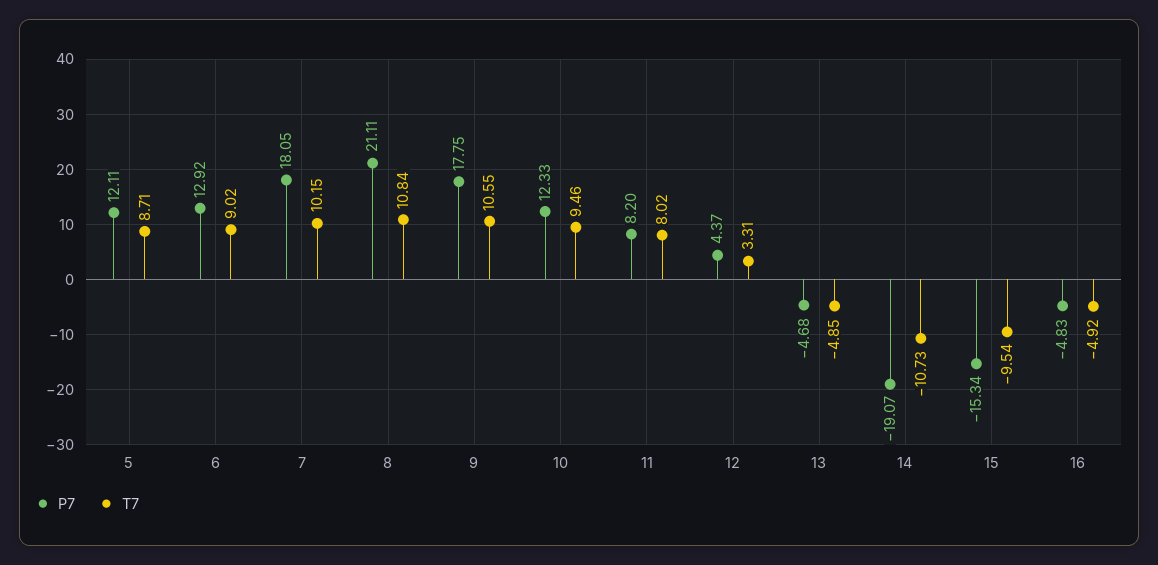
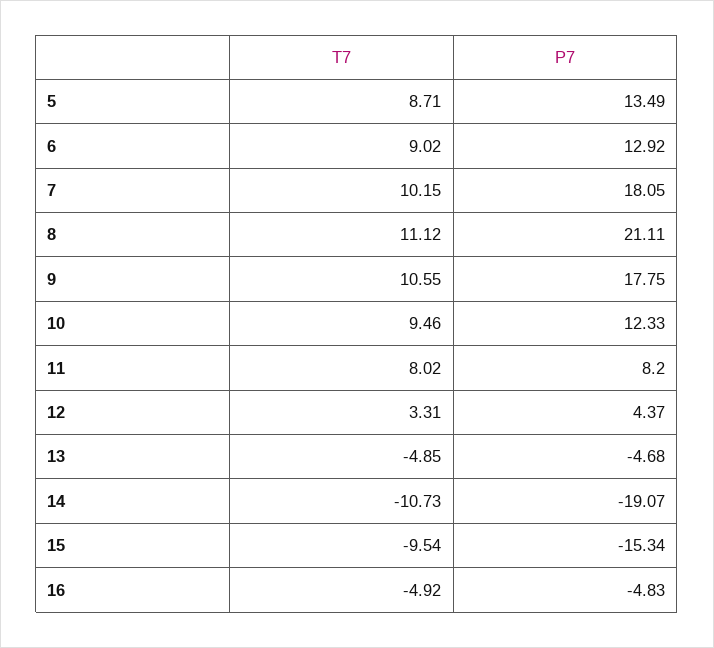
  {
    "P7": {
-     "5": 12.11,
+     "5": 13.49,
      "6": 12.92,
      "7": 18.05,
      "8": 21.11,
      "9": 17.75,
      "10": 12.33,
      "11": 8.2,
      "12": 4.37,
      "13": -4.68,
      "14": -19.07,
      "15": -15.34,
      "16": -4.83
    },
    "T7": {
      "5": 8.71,
      "6": 9.02,
      "7": 10.15,
-     "8": 10.84,
+     "8": 11.12,
      "9": 10.55,
      "10": 9.46,
      "11": 8.02,
      "12": 3.31,
      "13": -4.85,
      "14": -10.73,
      "15": -9.54,
      "16": -4.92
    }
  }

